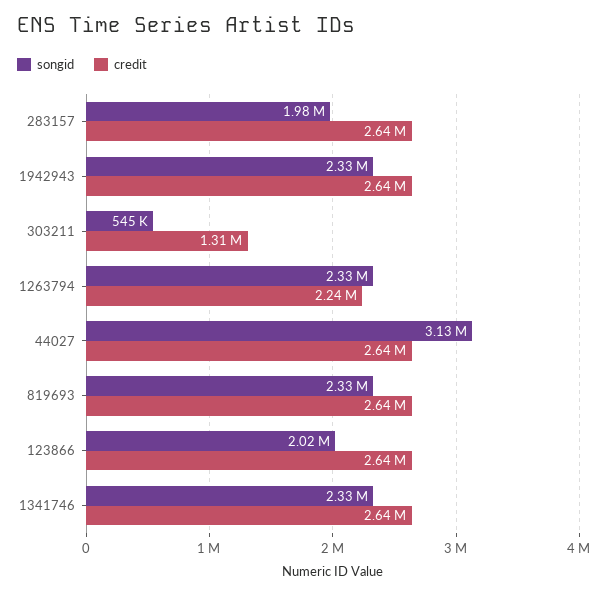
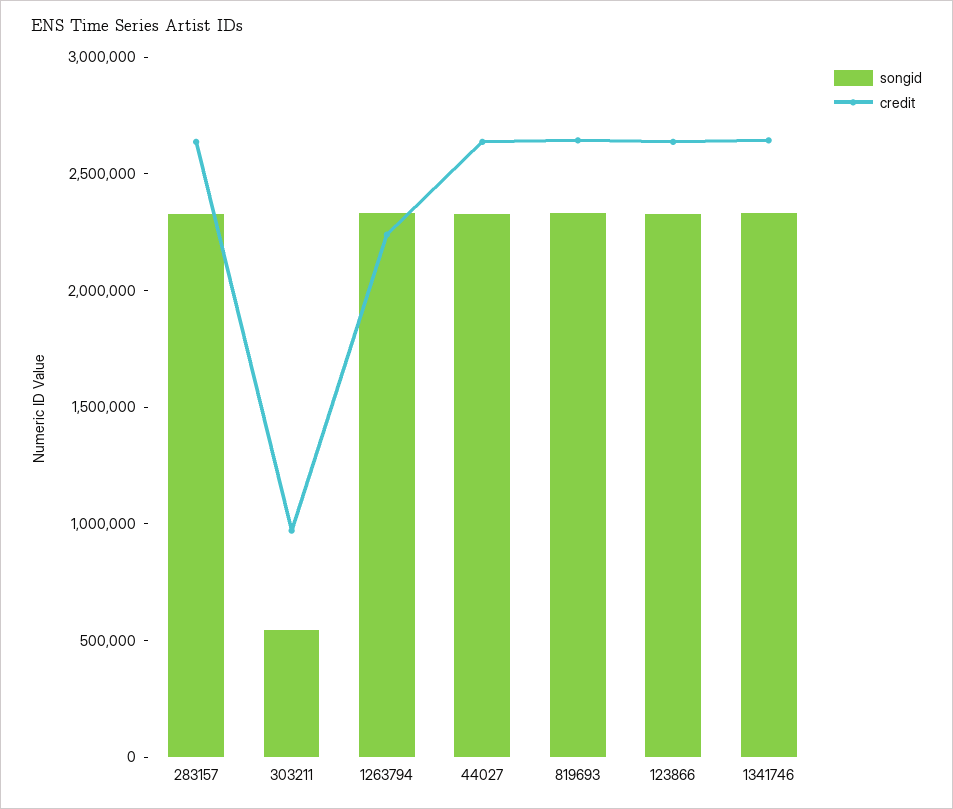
  {
    "songid": {
-     "283157": 1980000,
+     "283157": 2300000,
-     "1942943": 2330000,
      "303211": 545000,
      "1263794": 2330000,
-     "44027": 3130000,
+     "44027": 2300000,
      "819693": 2330000,
-     "123866": 2020000,
+     "123866": 2300000,
      "1341746": 2330000
    },
    "credit": {
      "283157": 2640000,
-     "1942943": 2640000,
-     "303211": 1310000,
+     "303211": 1000000,
      "1263794": 2240000,
      "44027": 2640000,
      "819693": 2640000,
      "123866": 2640000,
      "1341746": 2640000
    }
  }

